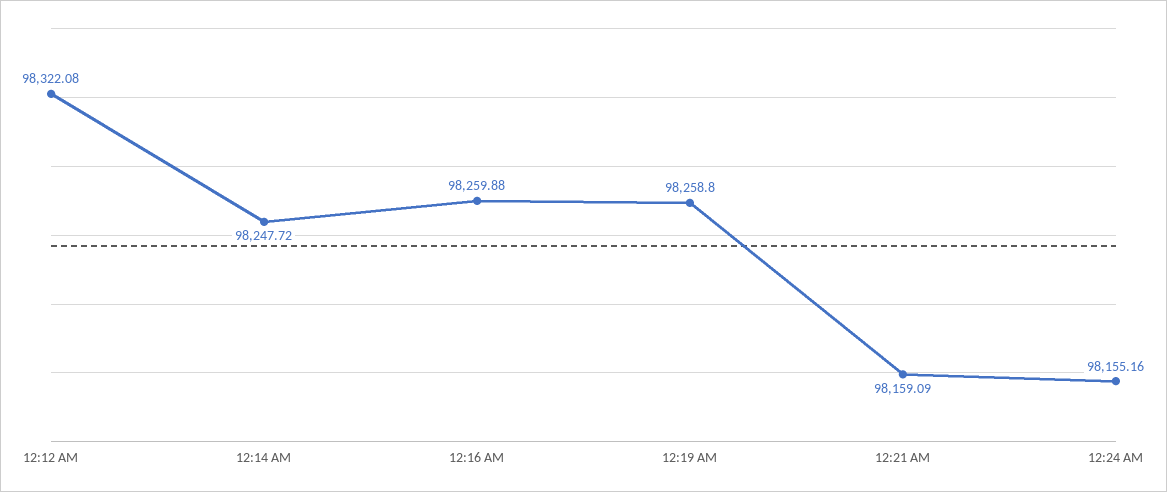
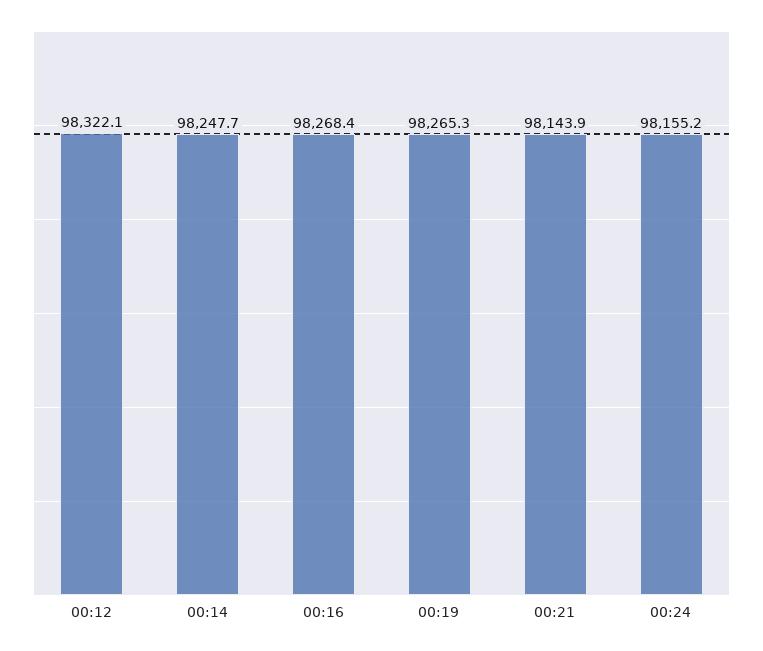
  {
    "12:12 AM": 98322.08,
    "12:14 AM": 98247.72,
-   "12:16 AM": 98259.88,
+   "12:16 AM": 98268.4,
-   "12:19 AM": 98258.8,
+   "12:19 AM": 98265.3,
-   "12:21 AM": 98159.09,
+   "12:21 AM": 98143.9,
    "12:24 AM": 98155.16
  }

